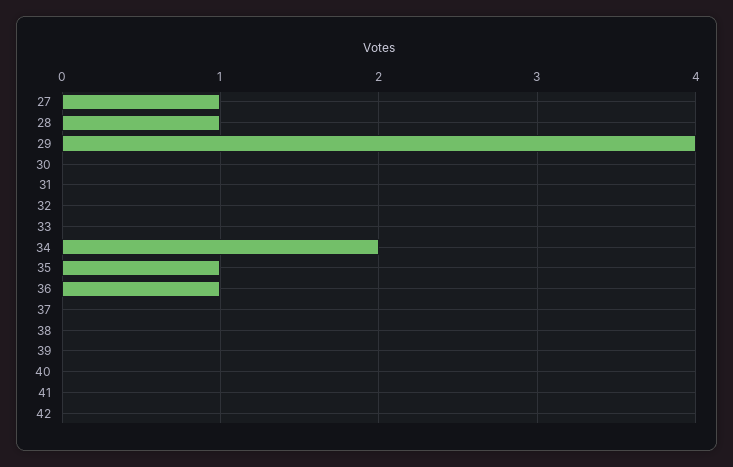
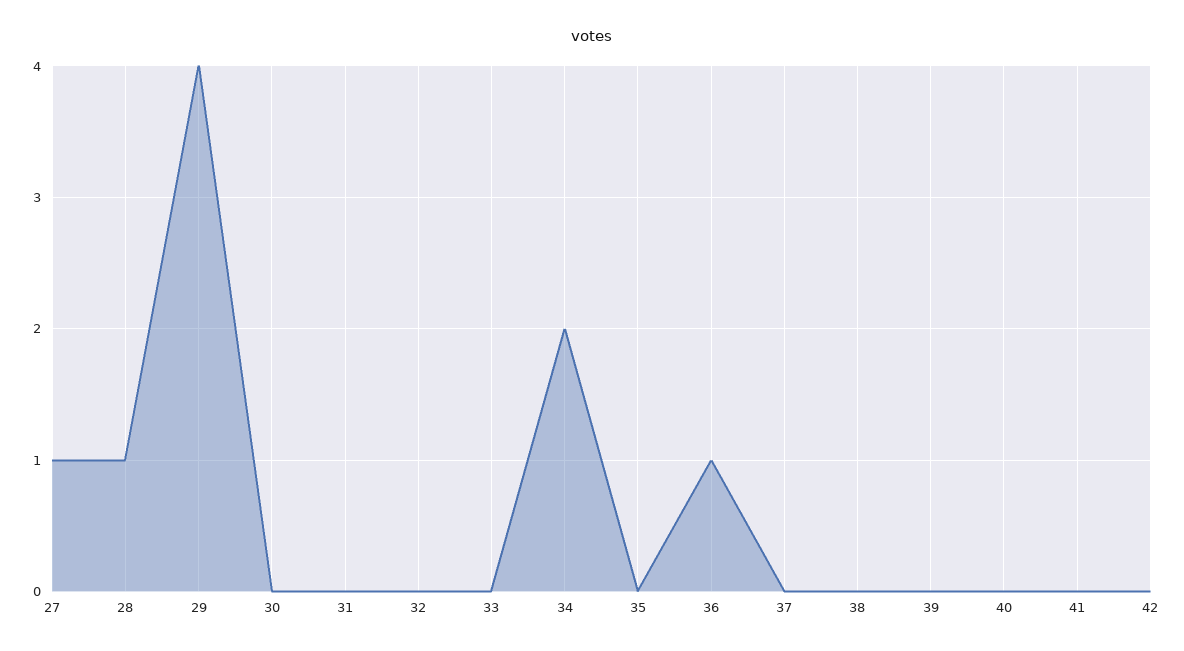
  {
    "27": 1,
    "28": 1,
    "29": 4,
    "30": 0,
    "31": 0,
    "32": 0,
    "33": 0,
    "34": 2,
-   "35": 1,
+   "35": 0,
    "36": 1,
    "37": 0,
    "38": 0,
    "39": 0,
    "40": 0,
    "41": 0,
    "42": 0
  }

